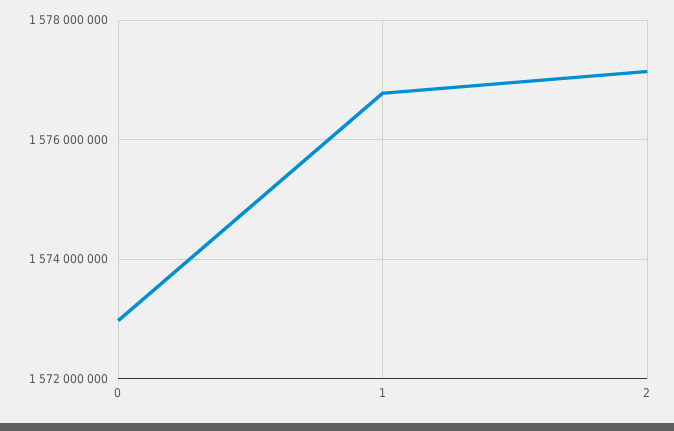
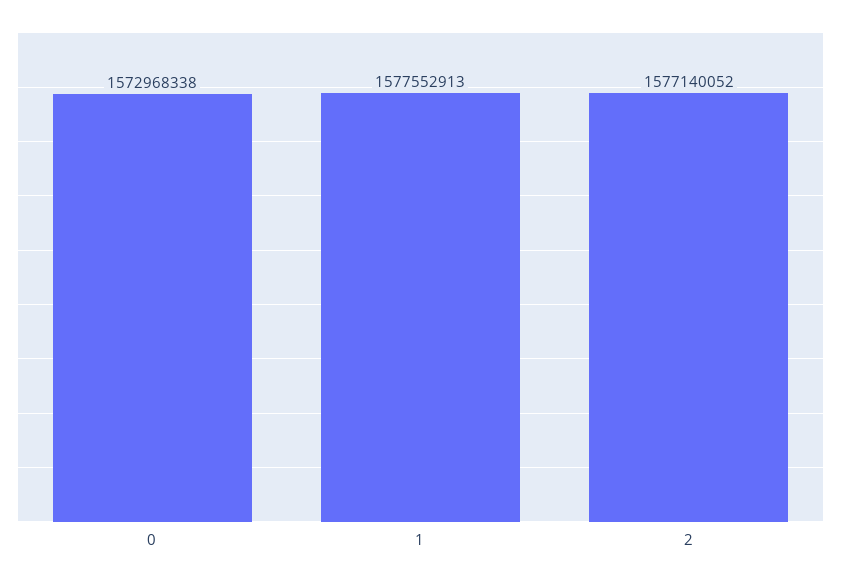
  {
    "0": 1572968338,
-   "1": 1576800000,
+   "1": 1577552913,
    "2": 1577140052
  }

